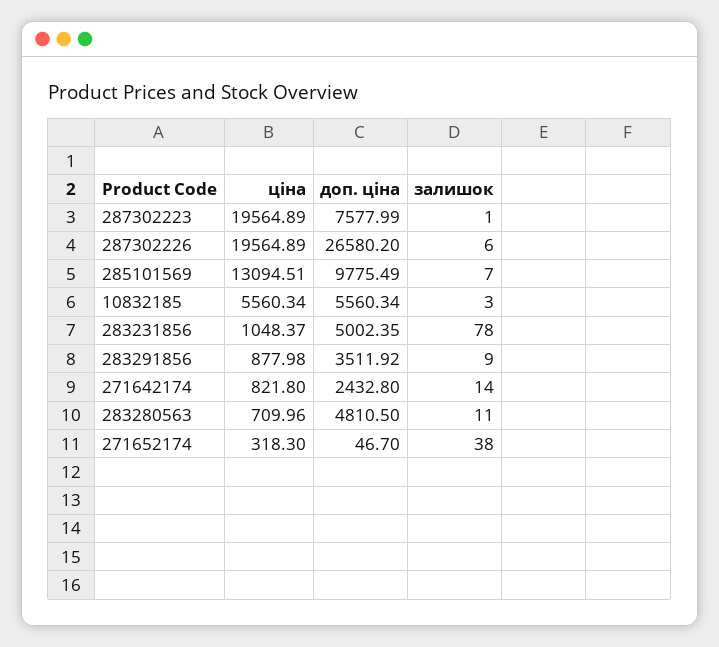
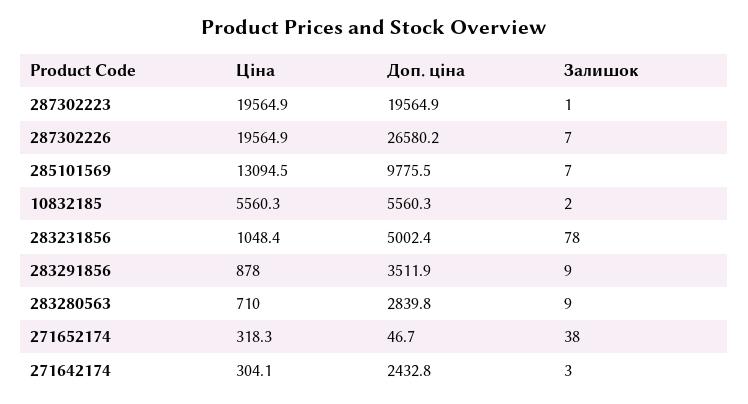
  {
    "ціна": {
      "287302223": 19564.89,
      "287302226": 19564.89,
      "285101569": 13094.51,
      "10832185": 5560.34,
      "283231856": 1048.37,
      "283291856": 877.98,
-     "271642174": 821.8,
+     "271642174": 304.1,
      "283280563": 709.96,
      "271652174": 318.3
    },
    "доп. ціна": {
-     "287302223": 7577.99,
+     "287302223": 19564.9,
      "287302226": 26580.2,
      "285101569": 9775.49,
      "10832185": 5560.34,
      "283231856": 5002.35,
      "283291856": 3511.92,
      "271642174": 2432.8,
-     "283280563": 4810.5,
+     "283280563": 2839.8,
      "271652174": 46.7
    },
    "залишок": {
      "287302223": 1,
-     "287302226": 6,
+     "287302226": 7,
      "285101569": 7,
-     "10832185": 3,
+     "10832185": 2,
      "283231856": 78,
      "283291856": 9,
-     "271642174": 14,
+     "271642174": 3,
-     "283280563": 11,
+     "283280563": 9,
      "271652174": 38
    }
  }

